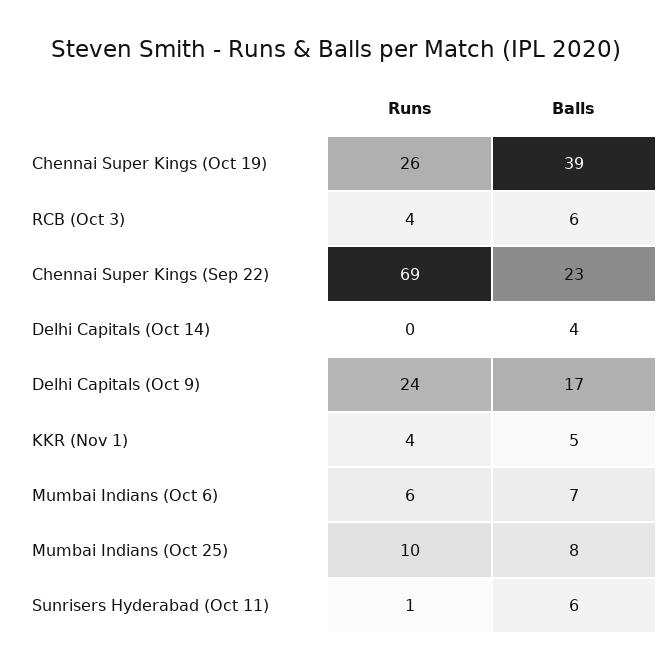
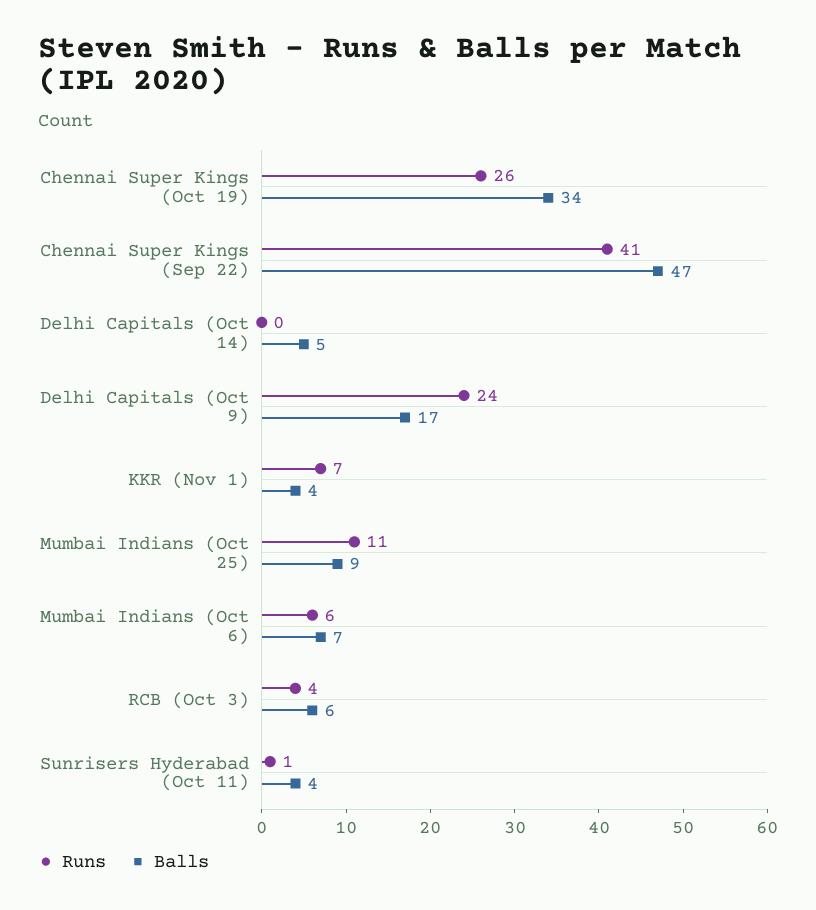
  {
    "Runs": {
      "Chennai Super Kings (Oct 19)": 26,
      "RCB (Oct 3)": 4,
-     "Chennai Super Kings (Sep 22)": 69,
+     "Chennai Super Kings (Sep 22)": 41,
      "Delhi Capitals (Oct 14)": 0,
      "Delhi Capitals (Oct 9)": 24,
-     "KKR (Nov 1)": 4,
+     "KKR (Nov 1)": 7,
      "Mumbai Indians (Oct 6)": 6,
-     "Mumbai Indians (Oct 25)": 10,
+     "Mumbai Indians (Oct 25)": 11,
      "Sunrisers Hyderabad (Oct 11)": 1
    },
    "Balls": {
-     "Chennai Super Kings (Oct 19)": 39,
+     "Chennai Super Kings (Oct 19)": 34,
      "RCB (Oct 3)": 6,
-     "Chennai Super Kings (Sep 22)": 23,
+     "Chennai Super Kings (Sep 22)": 47,
-     "Delhi Capitals (Oct 14)": 4,
+     "Delhi Capitals (Oct 14)": 5,
      "Delhi Capitals (Oct 9)": 17,
-     "KKR (Nov 1)": 5,
+     "KKR (Nov 1)": 4,
      "Mumbai Indians (Oct 6)": 7,
-     "Mumbai Indians (Oct 25)": 8,
+     "Mumbai Indians (Oct 25)": 9,
-     "Sunrisers Hyderabad (Oct 11)": 6
+     "Sunrisers Hyderabad (Oct 11)": 4
    }
  }

